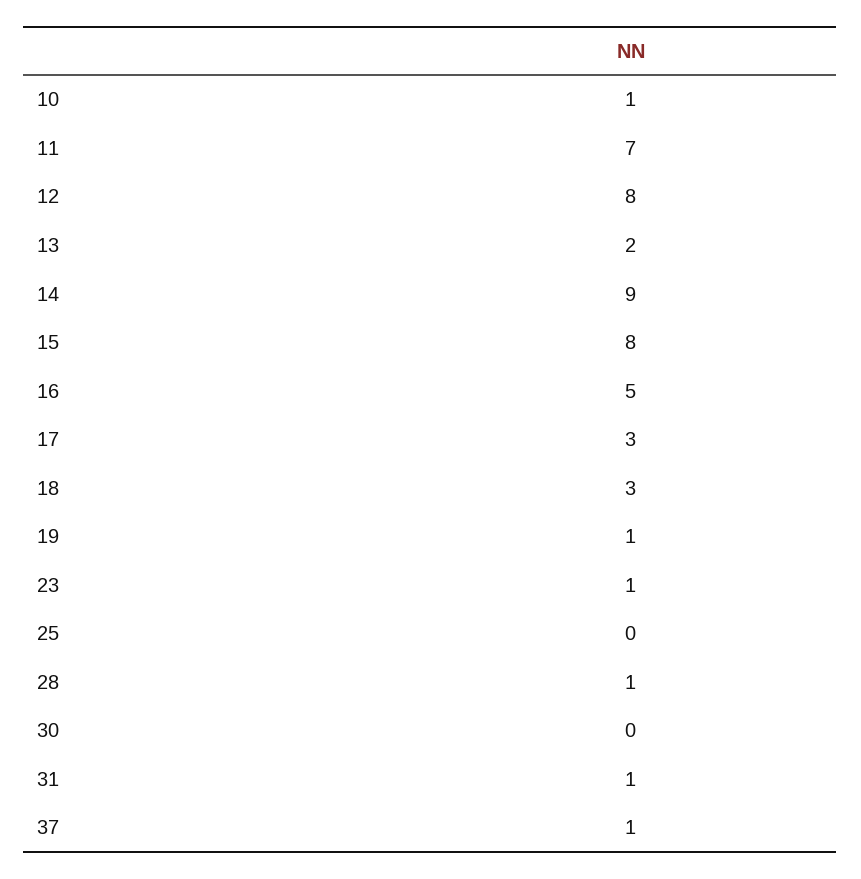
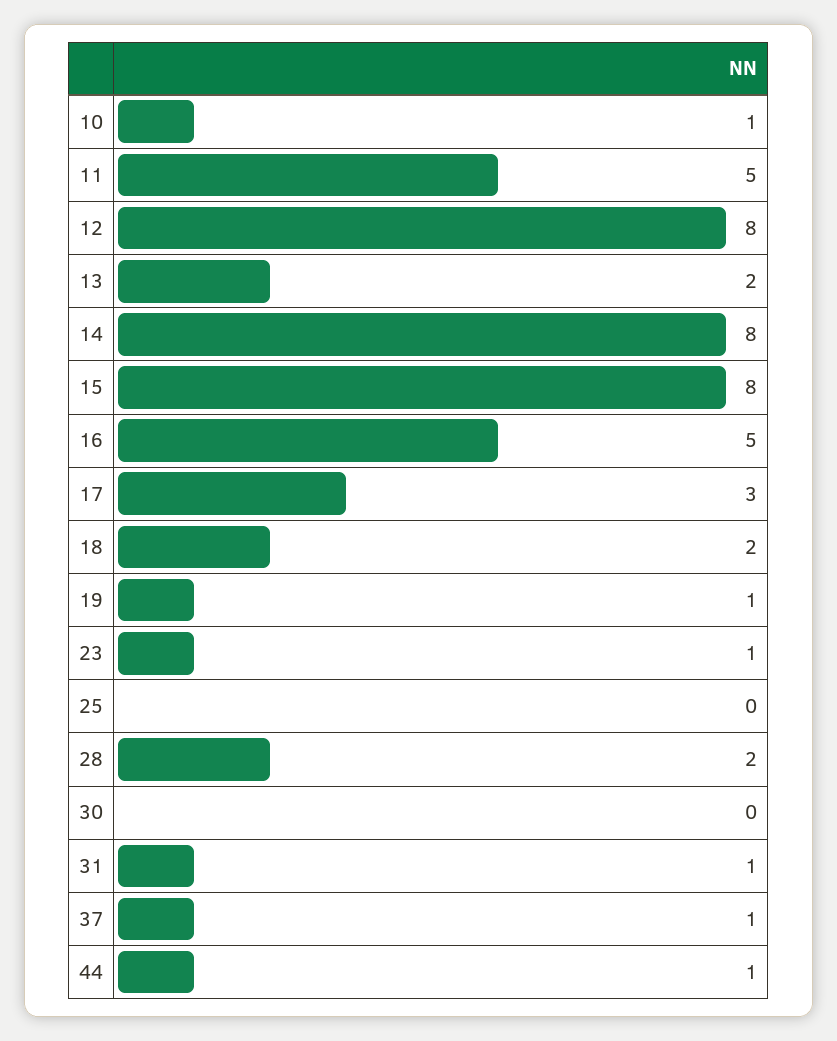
  {
    "10": 1,
-   "11": 7,
+   "11": 5,
    "12": 8,
    "13": 2,
-   "14": 9,
+   "14": 8,
    "15": 8,
    "16": 5,
    "17": 3,
-   "18": 3,
+   "18": 2,
    "19": 1,
    "23": 1,
    "25": 0,
-   "28": 1,
+   "28": 2,
    "30": 0,
    "31": 1,
-   "37": 1
+   "37": 1,
+   "44": 1
  }

